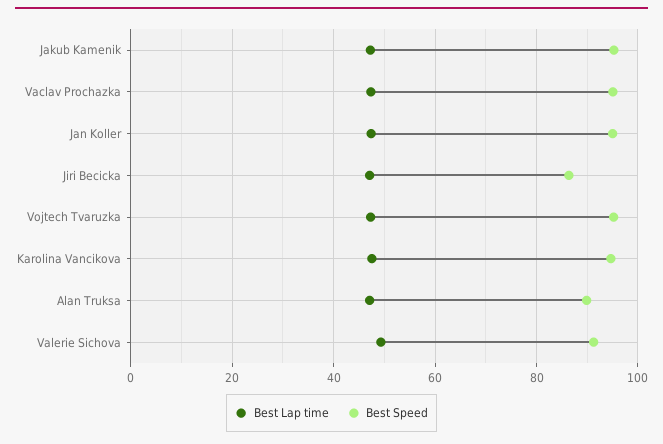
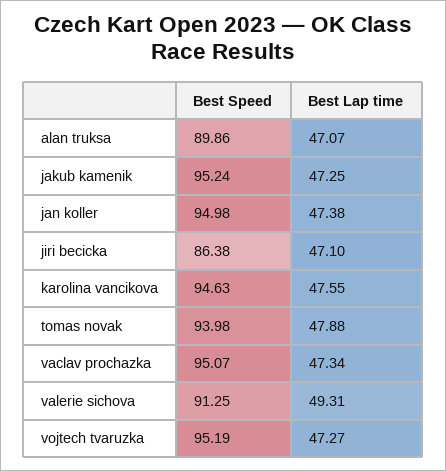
  {
    "Best Lap time": {
      "Jakub Kamenik": 47.25,
      "Vaclav Prochazka": 47.34,
      "Jan Koller": 47.38,
      "Jiri Becicka": 47.1,
      "Vojtech Tvaruzka": 47.27,
      "Karolina Vancikova": 47.55,
      "Alan Truksa": 47.07,
-     "Valerie Sichova": 49.31
+     "Valerie Sichova": 49.31,
+     "tomas novak": 47.88
    },
    "Best Speed": {
      "Jakub Kamenik": 95.24,
      "Vaclav Prochazka": 95.07,
      "Jan Koller": 94.98,
      "Jiri Becicka": 86.38,
      "Vojtech Tvaruzka": 95.19,
      "Karolina Vancikova": 94.63,
      "Alan Truksa": 89.86,
-     "Valerie Sichova": 91.25
+     "Valerie Sichova": 91.25,
+     "tomas novak": 93.98
    }
  }

